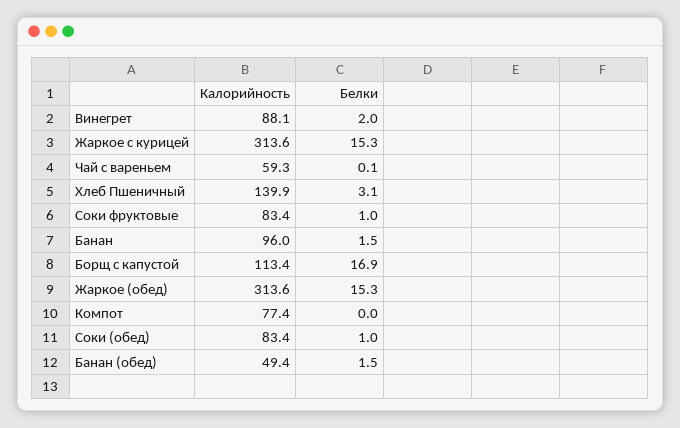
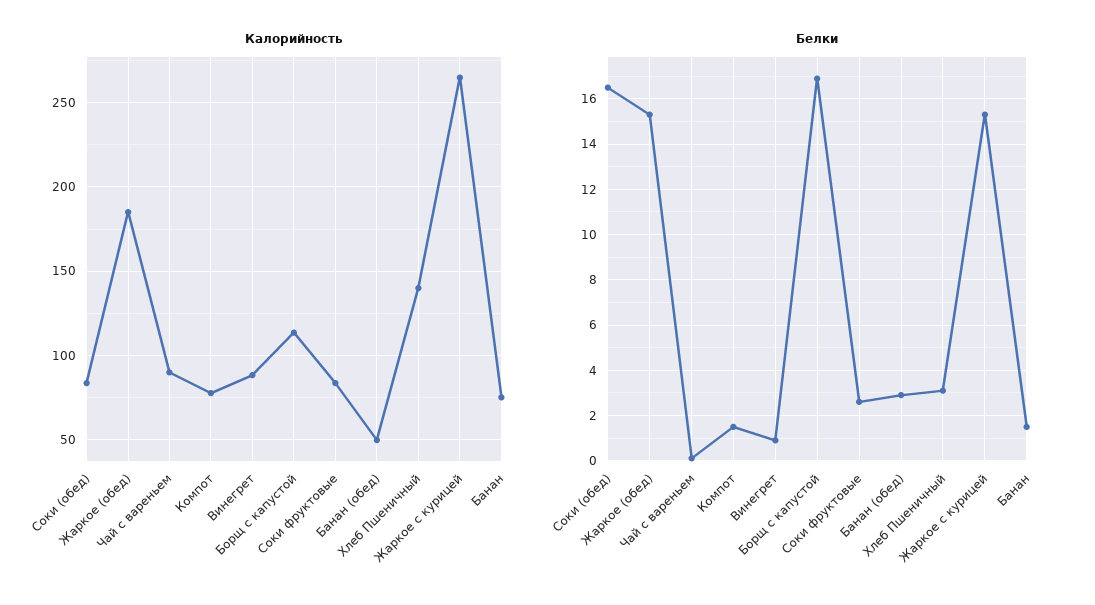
  {
    "Калорийность": {
      "Винегрет": 88.1,
-     "Жаркое с курицей": 313.6,
+     "Жаркое с курицей": 265,
-     "Чай с вареньем": 59.3,
+     "Чай с вареньем": 90,
      "Хлеб Пшеничный": 139.9,
      "Соки фруктовые": 83.4,
-     "Банан": 96,
+     "Банан": 75,
      "Борщ с капустой": 113.4,
-     "Жаркое (обед)": 313.6,
+     "Жаркое (обед)": 185,
      "Компот": 77.4,
      "Соки (обед)": 83.4,
      "Банан (обед)": 49.4
    },
    "Белки": {
-     "Винегрет": 2,
+     "Винегрет": 1,
      "Жаркое с курицей": 15.3,
      "Чай с вареньем": 0.1,
      "Хлеб Пшеничный": 3.1,
-     "Соки фруктовые": 1,
+     "Соки фруктовые": 2.5,
      "Банан": 1.5,
      "Борщ с капустой": 16.9,
      "Жаркое (обед)": 15.3,
-     "Компот": 0,
+     "Компот": 1.5,
-     "Соки (обед)": 1,
+     "Соки (обед)": 16.5,
-     "Банан (обед)": 1.5
+     "Банан (обед)": 3
    }
  }

